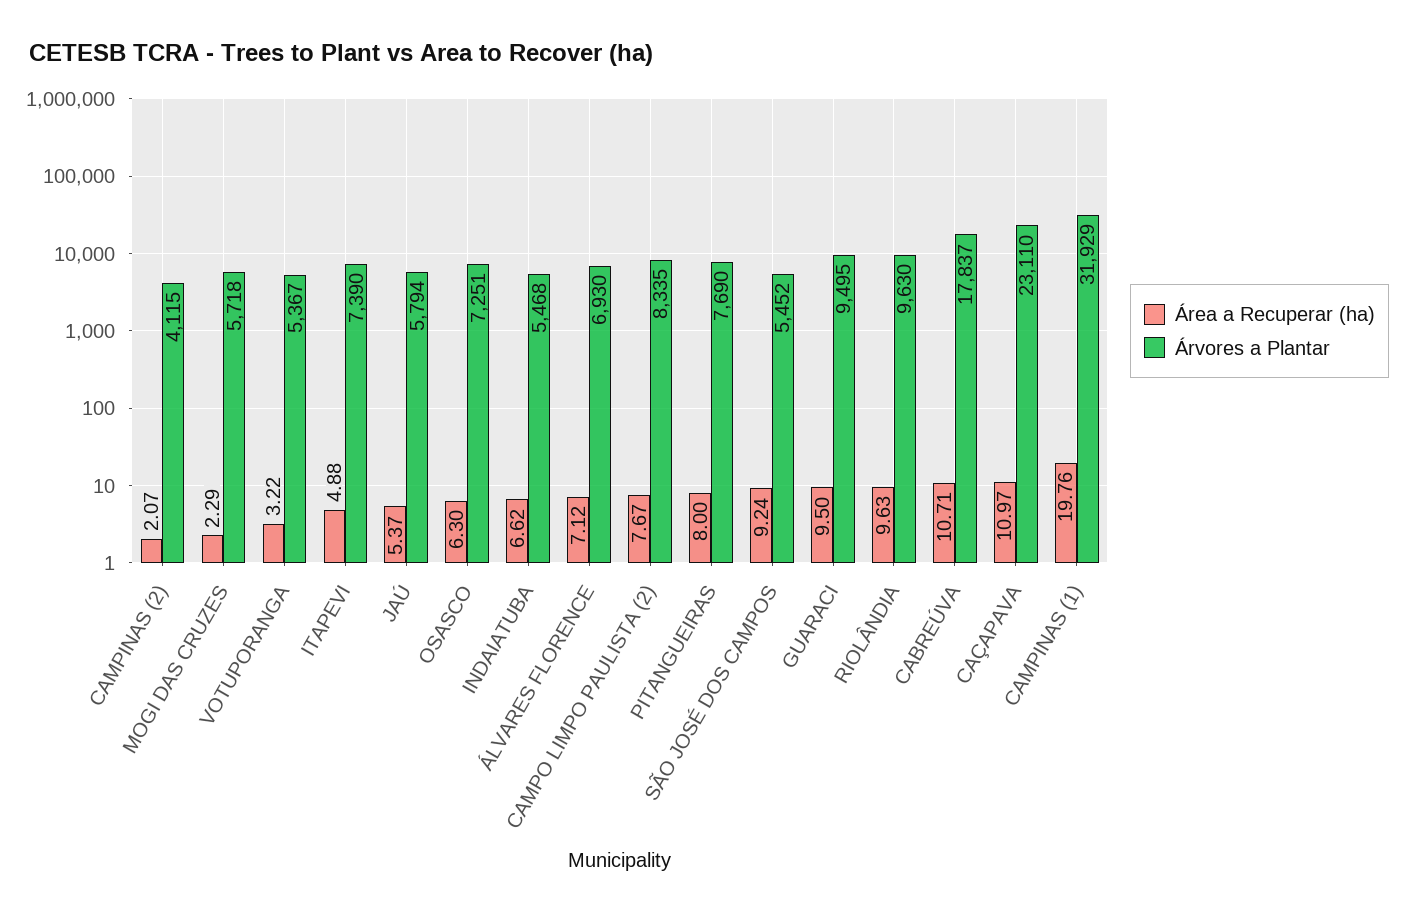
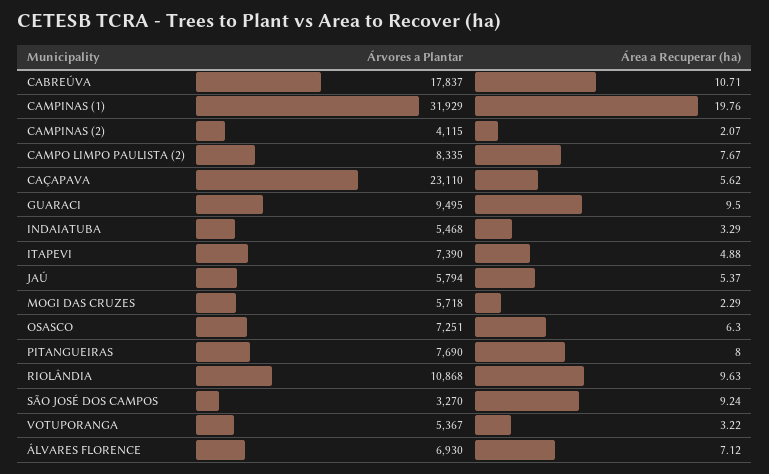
  {
    "Área a Recuperar (ha)": {
      "CAMPINAS (2)": 2.07,
      "MOGI DAS CRUZES": 2.29,
      "VOTUPORANGA": 3.22,
      "ITAPEVI": 4.88,
      "JAÚ": 5.37,
      "OSASCO": 6.3,
-     "INDAIATUBA": 6.62,
+     "INDAIATUBA": 3.29,
      "ÁLVARES FLORENCE": 7.12,
      "CAMPO LIMPO PAULISTA (2)": 7.67,
      "PITANGUEIRAS": 8,
      "SÃO JOSÉ DOS CAMPOS": 9.24,
      "GUARACI": 9.5,
      "RIOLÂNDIA": 9.63,
      "CABREÚVA": 10.71,
-     "CAÇAPAVA": 10.97,
+     "CAÇAPAVA": 5.62,
      "CAMPINAS (1)": 19.76
    },
    "Árvores a Plantar": {
      "CAMPINAS (2)": 4115,
      "MOGI DAS CRUZES": 5718,
      "VOTUPORANGA": 5367,
      "ITAPEVI": 7390,
      "JAÚ": 5794,
      "OSASCO": 7251,
      "INDAIATUBA": 5468,
      "ÁLVARES FLORENCE": 6930,
      "CAMPO LIMPO PAULISTA (2)": 8335,
      "PITANGUEIRAS": 7690,
-     "SÃO JOSÉ DOS CAMPOS": 5452,
+     "SÃO JOSÉ DOS CAMPOS": 3270,
      "GUARACI": 9495,
-     "RIOLÂNDIA": 9630,
+     "RIOLÂNDIA": 10868,
      "CABREÚVA": 17837,
      "CAÇAPAVA": 23110,
      "CAMPINAS (1)": 31929
    }
  }

